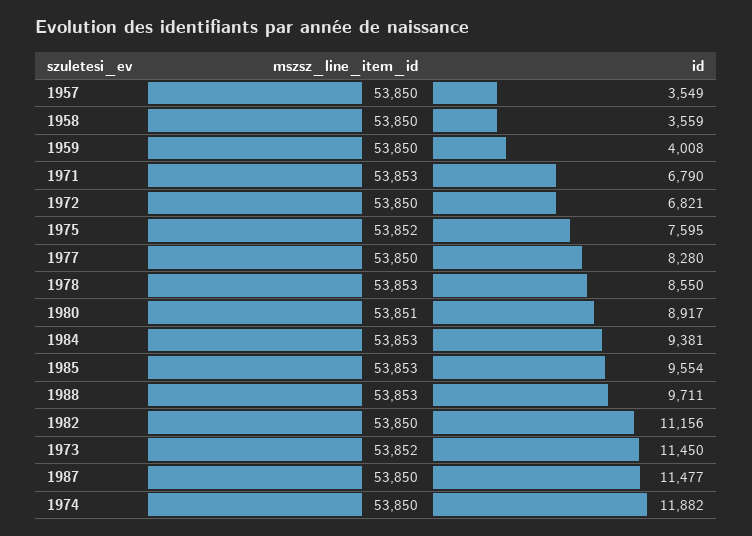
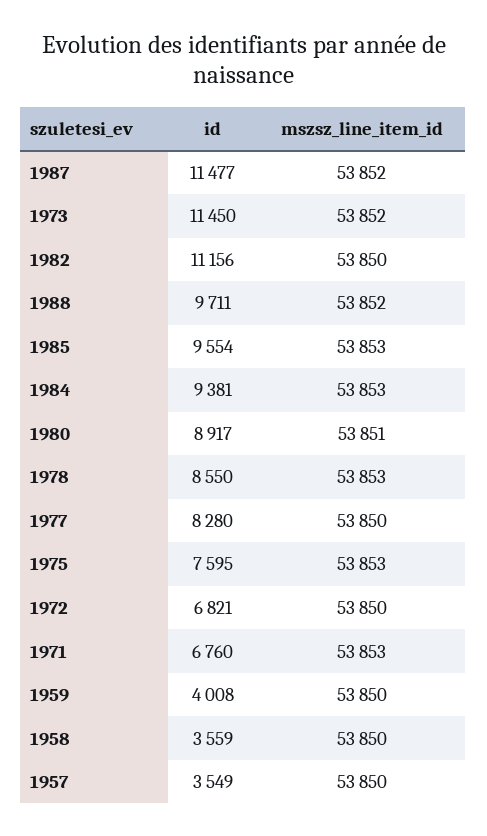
  {
    "mszsz_line_item_id": {
      "1957": 53850,
      "1958": 53850,
      "1959": 53850,
      "1971": 53853,
      "1972": 53850,
-     "1975": 53852,
+     "1975": 53853,
      "1977": 53850,
      "1978": 53853,
      "1980": 53851,
      "1984": 53853,
      "1985": 53853,
-     "1988": 53853,
+     "1988": 53852,
      "1982": 53850,
      "1973": 53852,
-     "1987": 53850,
+     "1987": 53852
-     "1974": 53850
    },
    "id": {
      "1957": 3549,
      "1958": 3559,
      "1959": 4008,
-     "1971": 6790,
+     "1971": 6760,
      "1972": 6821,
      "1975": 7595,
      "1977": 8280,
      "1978": 8550,
      "1980": 8917,
      "1984": 9381,
      "1985": 9554,
      "1988": 9711,
      "1982": 11156,
      "1973": 11450,
-     "1987": 11477,
+     "1987": 11477
-     "1974": 11882
    }
  }

